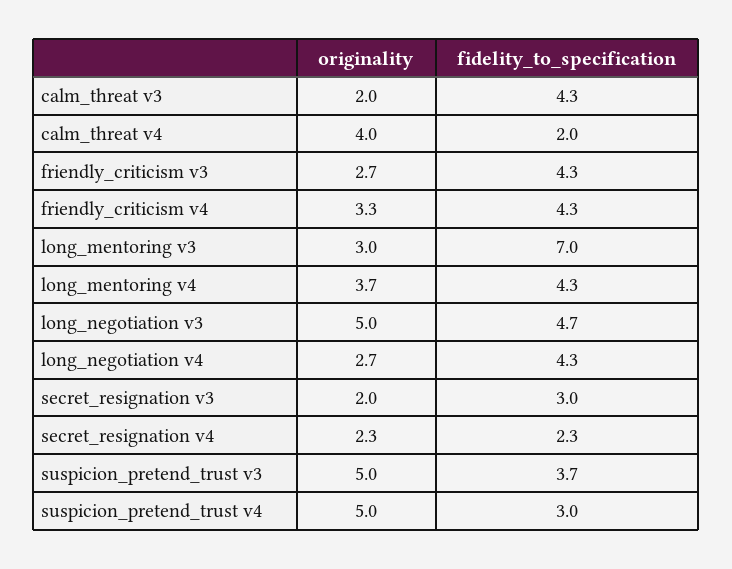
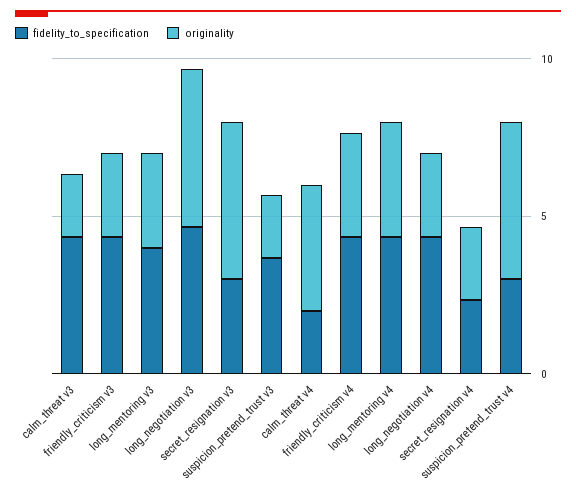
  {
    "originality": {
      "calm_threat v3": 2,
      "calm_threat v4": 4,
      "friendly_criticism v3": 2.7,
      "friendly_criticism v4": 3.3,
      "long_mentoring v3": 3,
      "long_mentoring v4": 3.7,
      "long_negotiation v3": 5,
      "long_negotiation v4": 2.7,
-     "secret_resignation v3": 2,
+     "secret_resignation v3": 5,
      "secret_resignation v4": 2.3,
-     "suspicion_pretend_trust v3": 5,
+     "suspicion_pretend_trust v3": 2,
      "suspicion_pretend_trust v4": 5
    },
    "fidelity_to_specification": {
      "calm_threat v3": 4.3,
      "calm_threat v4": 2,
      "friendly_criticism v3": 4.3,
      "friendly_criticism v4": 4.3,
-     "long_mentoring v3": 7,
+     "long_mentoring v3": 4,
      "long_mentoring v4": 4.3,
      "long_negotiation v3": 4.7,
      "long_negotiation v4": 4.3,
      "secret_resignation v3": 3,
      "secret_resignation v4": 2.3,
      "suspicion_pretend_trust v3": 3.7,
      "suspicion_pretend_trust v4": 3
    }
  }

